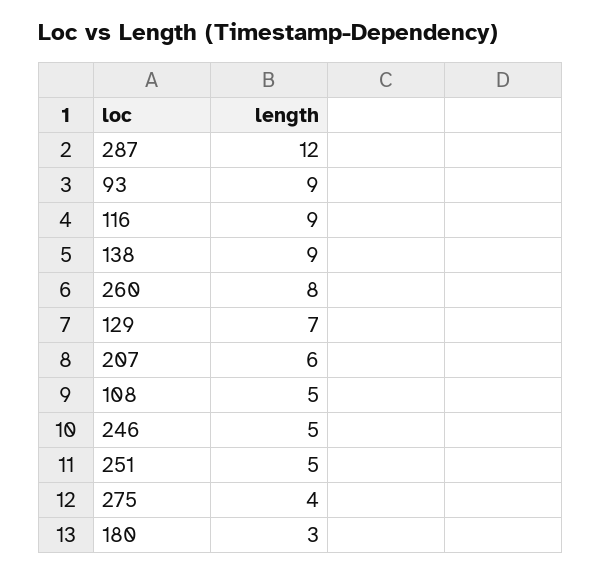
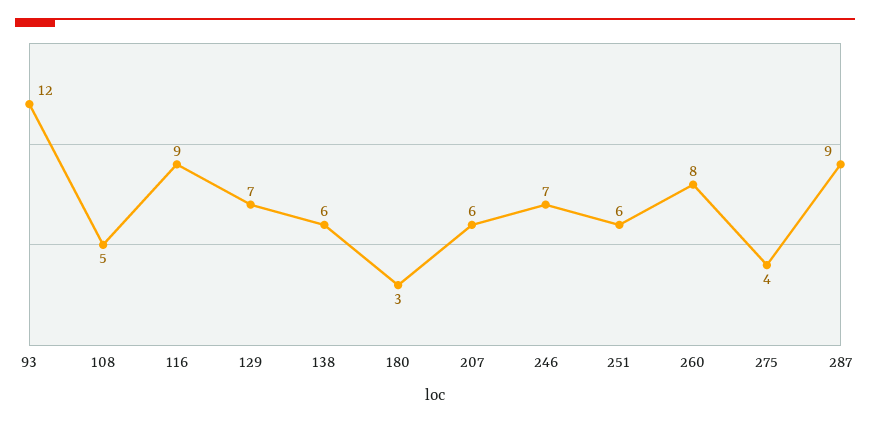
  {
-   "287": 12,
+   "287": 9,
-   "93": 9,
+   "93": 12,
    "116": 9,
-   "138": 9,
+   "138": 6,
    "260": 8,
    "129": 7,
    "207": 6,
    "108": 5,
-   "246": 5,
+   "246": 7,
-   "251": 5,
+   "251": 6,
    "275": 4,
    "180": 3
  }

